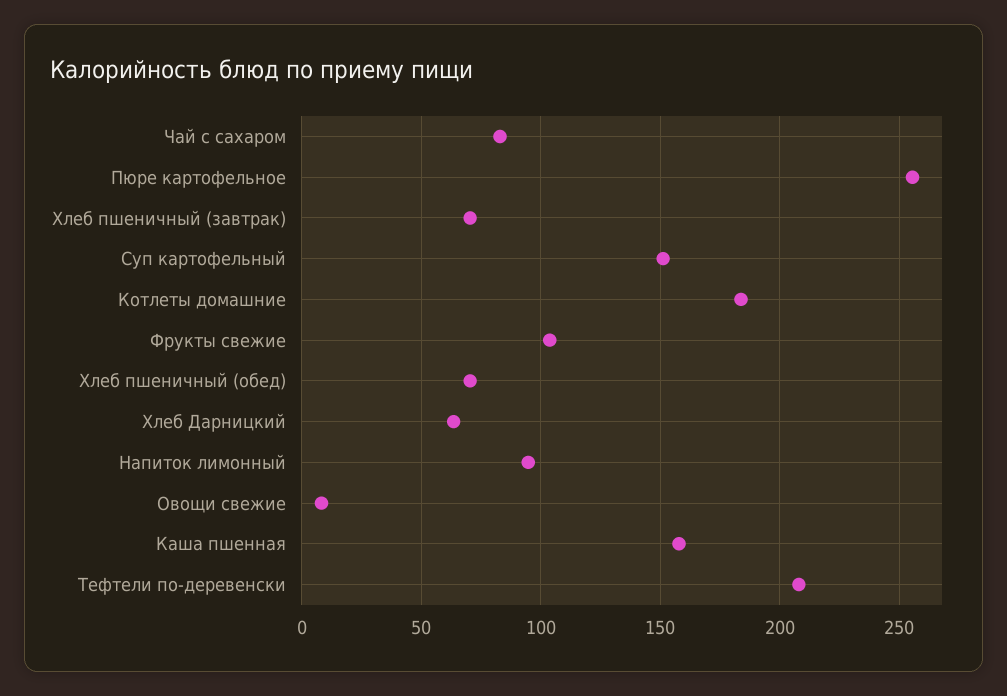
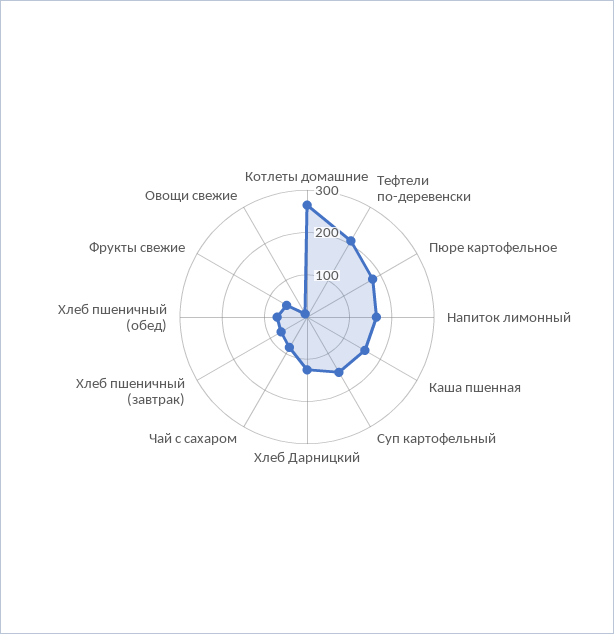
  {
    "Чай с сахаром": 85,
-   "Пюре картофельное": 255,
+   "Пюре картофельное": 180,
    "Хлеб пшеничный (завтрак)": 70,
    "Суп картофельный": 150,
-   "Котлеты домашние": 185,
+   "Котлеты домашние": 260,
-   "Фрукты свежие": 105,
+   "Фрукты свежие": 60,
    "Хлеб пшеничный (обед)": 70,
-   "Хлеб Дарницкий": 65,
+   "Хлеб Дарницкий": 120,
-   "Напиток лимонный": 95,
+   "Напиток лимонный": 160,
    "Овощи свежие": 10,
    "Каша пшенная": 160,
    "Тефтели по-деревенски": 210
  }

